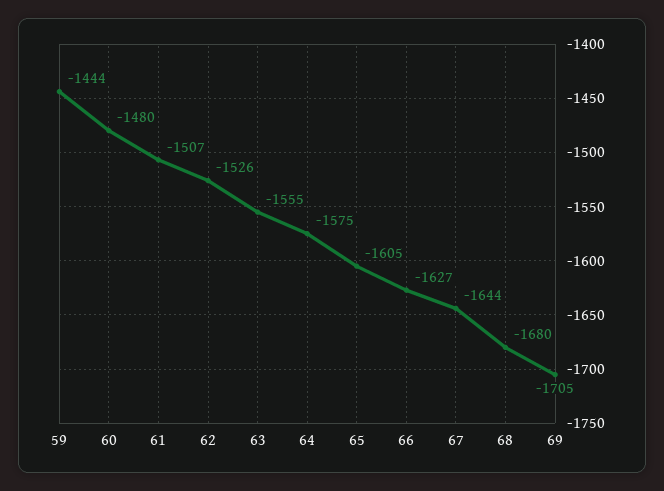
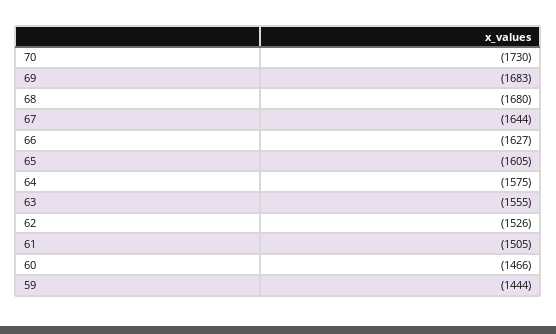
  {
    "59": -1444,
-   "60": -1480,
+   "60": -1466,
-   "61": -1507,
+   "61": -1505,
    "62": -1526,
    "63": -1555,
    "64": -1575,
    "65": -1605,
    "66": -1627,
    "67": -1644,
    "68": -1680,
-   "69": -1705
+   "69": -1683,
+   "70": -1730
  }

